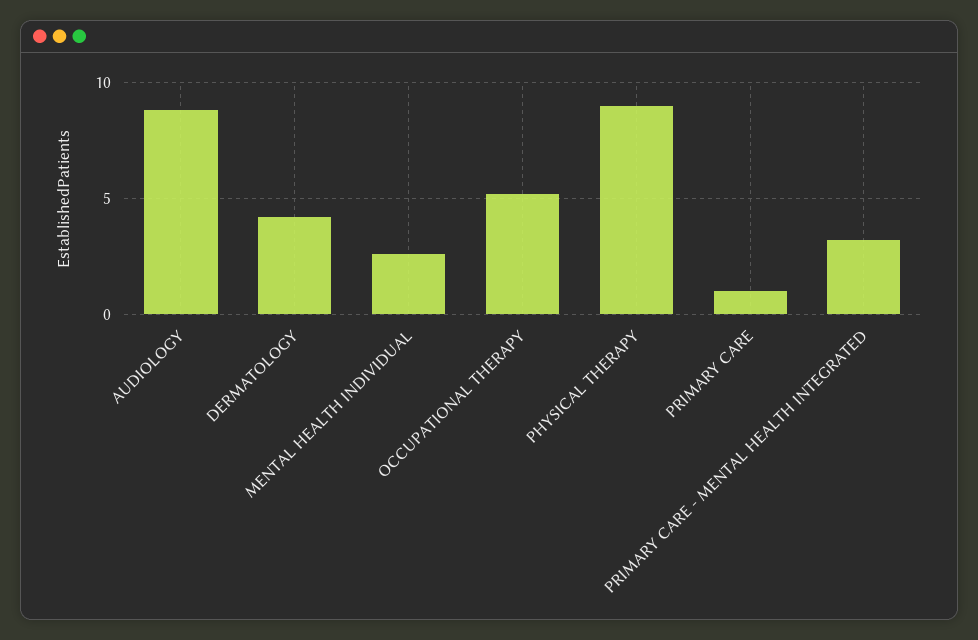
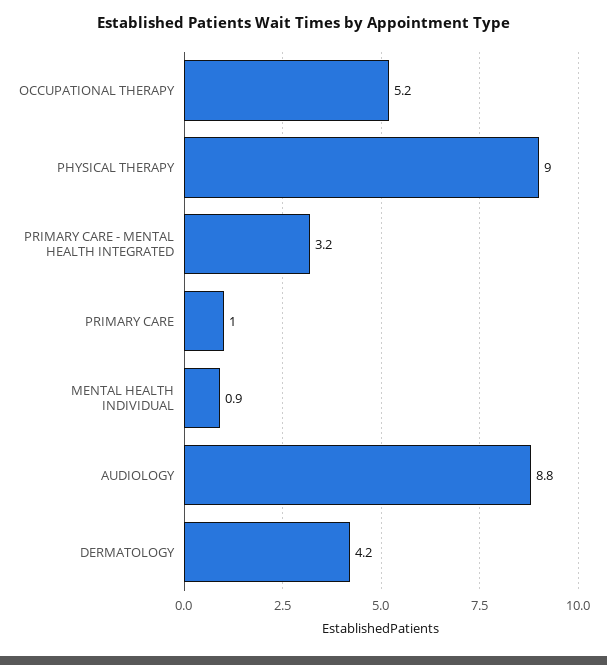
  {
    "AUDIOLOGY": 8.8,
    "DERMATOLOGY": 4.2,
-   "MENTAL HEALTH INDIVIDUAL": 2.5,
+   "MENTAL HEALTH INDIVIDUAL": 0.9,
    "OCCUPATIONAL THERAPY": 5.2,
    "PHYSICAL THERAPY": 9,
    "PRIMARY CARE": 1,
    "PRIMARY CARE - MENTAL HEALTH INTEGRATED": 3.2
  }

